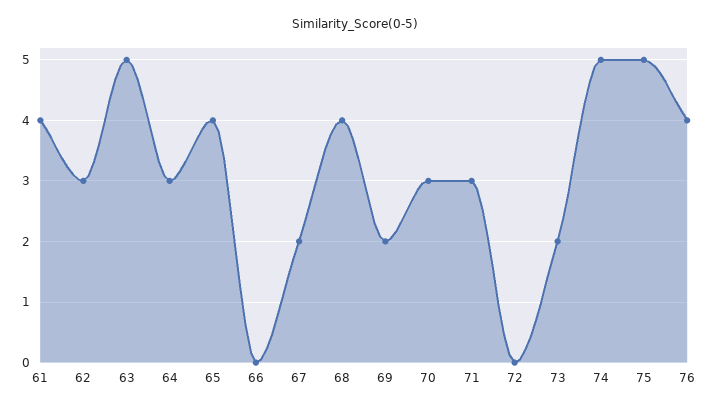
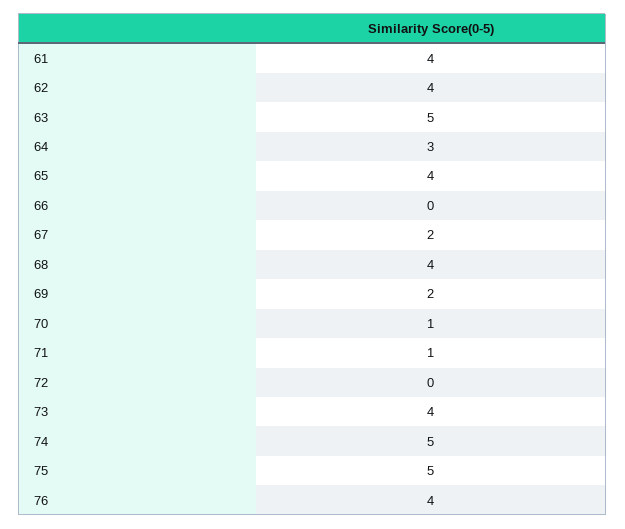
  {
    "61": 4,
-   "62": 3,
+   "62": 4,
    "63": 5,
    "64": 3,
    "65": 4,
    "66": 0,
    "67": 2,
    "68": 4,
    "69": 2,
-   "70": 3,
+   "70": 1,
-   "71": 3,
+   "71": 1,
    "72": 0,
-   "73": 2,
+   "73": 4,
    "74": 5,
    "75": 5,
    "76": 4
  }

